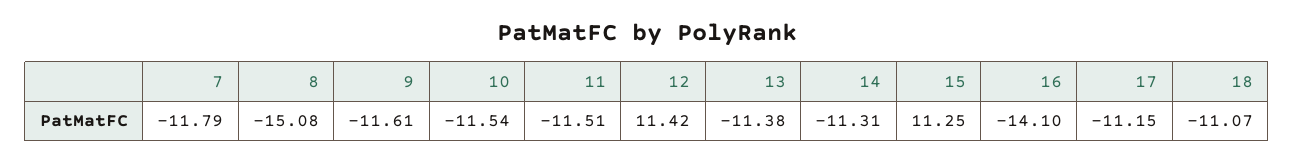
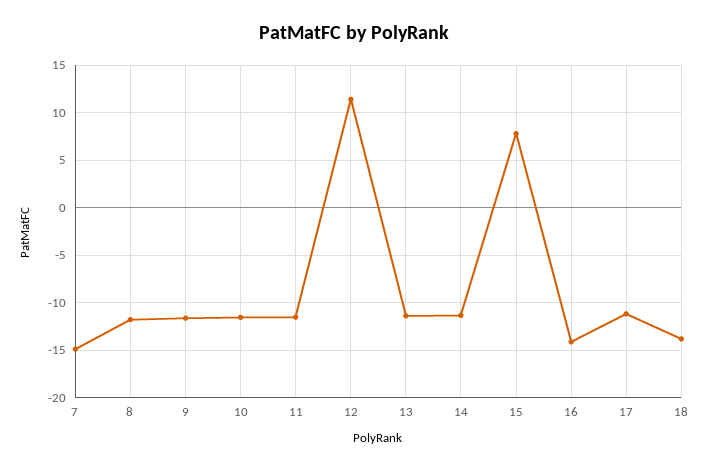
  {
-   "7": -11.79,
+   "7": -15,
-   "8": -15.08,
+   "8": -12,
    "9": -11.61,
    "10": -11.54,
    "11": -11.51,
    "12": 11.42,
    "13": -11.38,
    "14": -11.31,
-   "15": 11.25,
+   "15": 8,
    "16": -14.1,
    "17": -11.15,
-   "18": -11.07
+   "18": -14
  }

